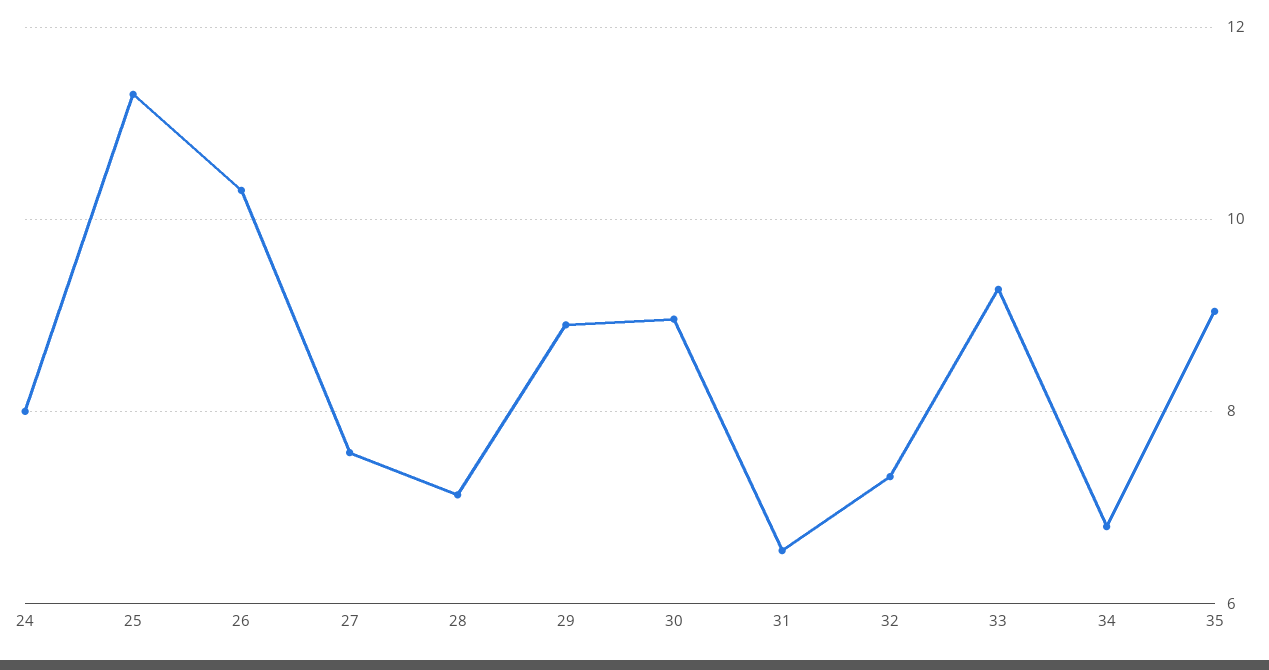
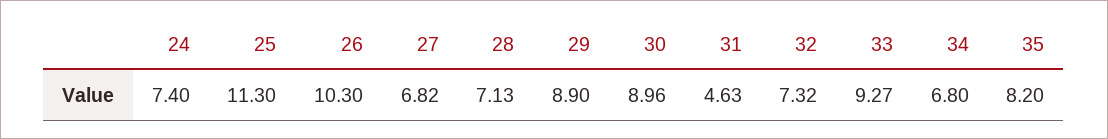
  {
-   "24": 8,
+   "24": 7.4,
    "25": 11.3,
    "26": 10.3,
-   "27": 7.6,
+   "27": 6.82,
    "28": 7.13,
    "29": 8.9,
    "30": 8.96,
-   "31": 6.6,
+   "31": 4.63,
    "32": 7.32,
    "33": 9.27,
    "34": 6.8,
-   "35": 9
+   "35": 8.2
  }

